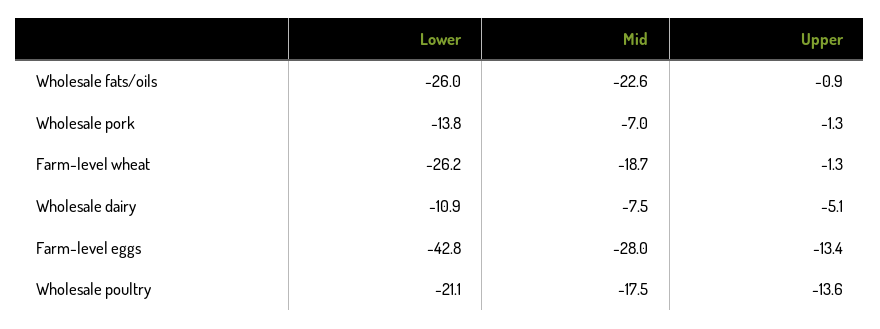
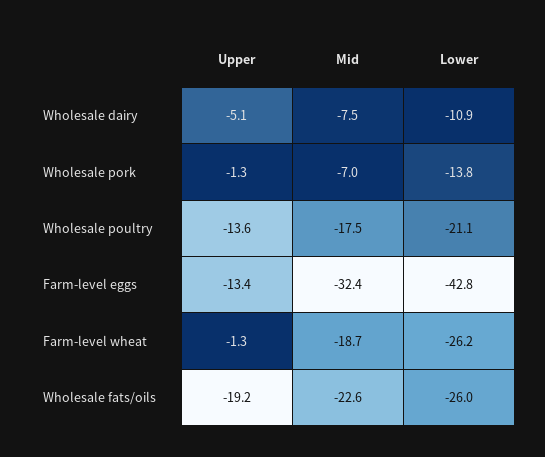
  {
    "Lower": {
      "Wholesale fats/oils": -26,
      "Wholesale pork": -13.8,
      "Farm-level wheat": -26.2,
      "Wholesale dairy": -10.9,
      "Farm-level eggs": -42.8,
      "Wholesale poultry": -21.1
    },
    "Mid": {
      "Wholesale fats/oils": -22.6,
      "Wholesale pork": -7,
      "Farm-level wheat": -18.7,
      "Wholesale dairy": -7.5,
-     "Farm-level eggs": -28,
+     "Farm-level eggs": -32.4,
      "Wholesale poultry": -17.5
    },
    "Upper": {
-     "Wholesale fats/oils": -0.9,
+     "Wholesale fats/oils": -19.2,
      "Wholesale pork": -1.3,
      "Farm-level wheat": -1.3,
      "Wholesale dairy": -5.1,
      "Farm-level eggs": -13.4,
      "Wholesale poultry": -13.6
    }
  }

